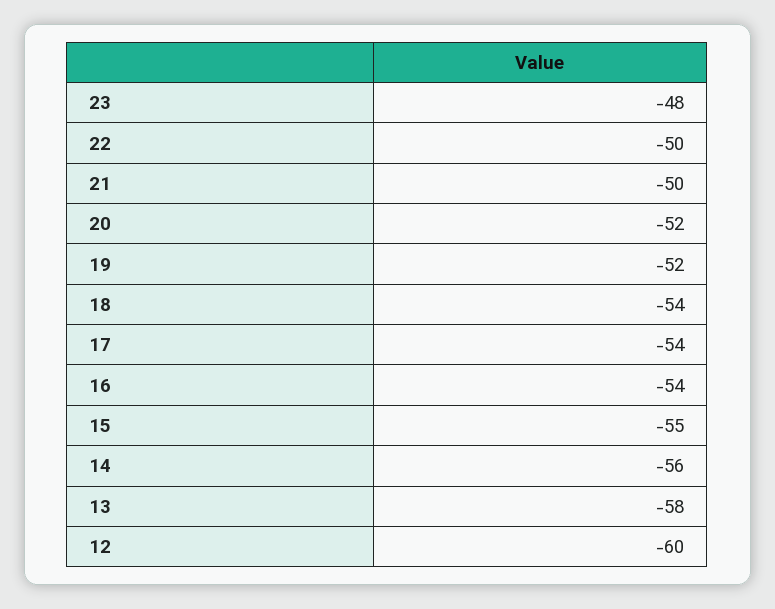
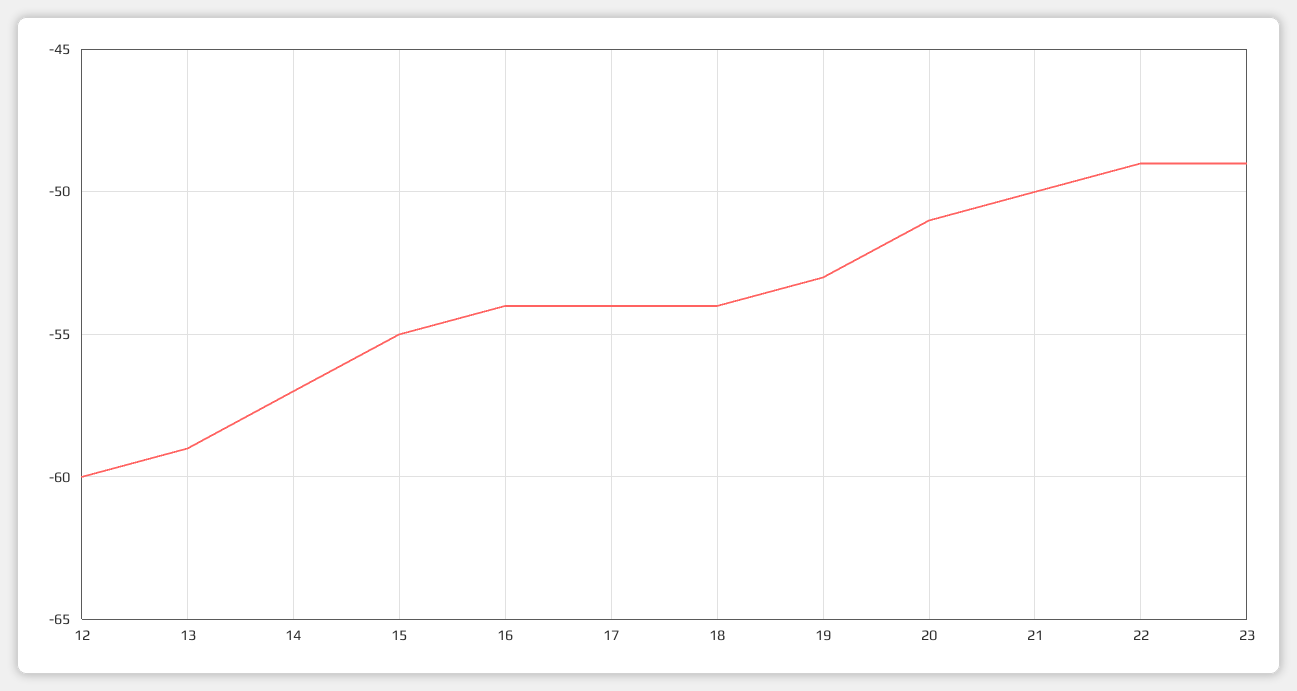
  {
-   "23": -48,
+   "23": -49,
-   "22": -50,
+   "22": -49,
    "21": -50,
-   "20": -52,
+   "20": -51,
-   "19": -52,
+   "19": -53,
    "18": -54,
    "17": -54,
    "16": -54,
    "15": -55,
-   "14": -56,
+   "14": -57,
-   "13": -58,
+   "13": -59,
    "12": -60
  }

